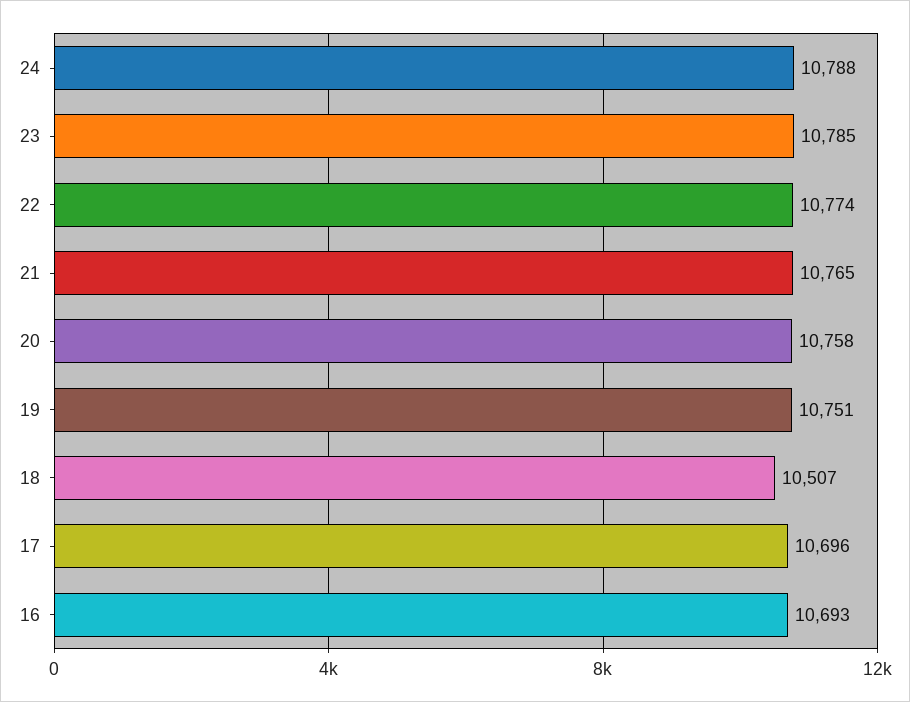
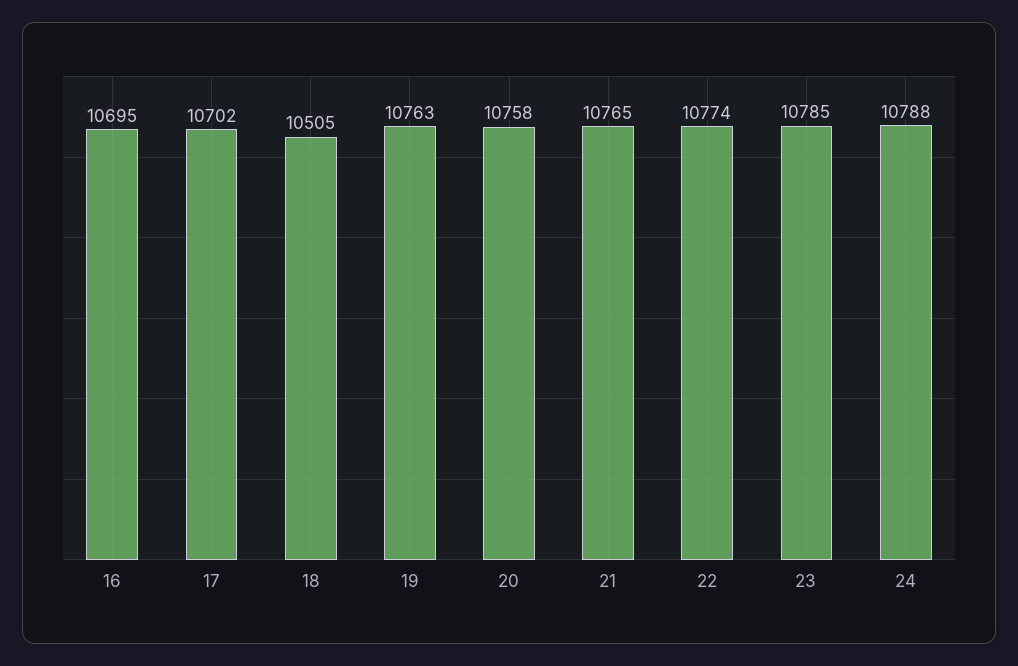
  {
    "24": 10788,
    "23": 10785,
    "22": 10774,
    "21": 10765,
    "20": 10758,
-   "19": 10751,
+   "19": 10763,
-   "18": 10507,
+   "18": 10505,
-   "17": 10696,
+   "17": 10702,
-   "16": 10693
+   "16": 10695
  }

